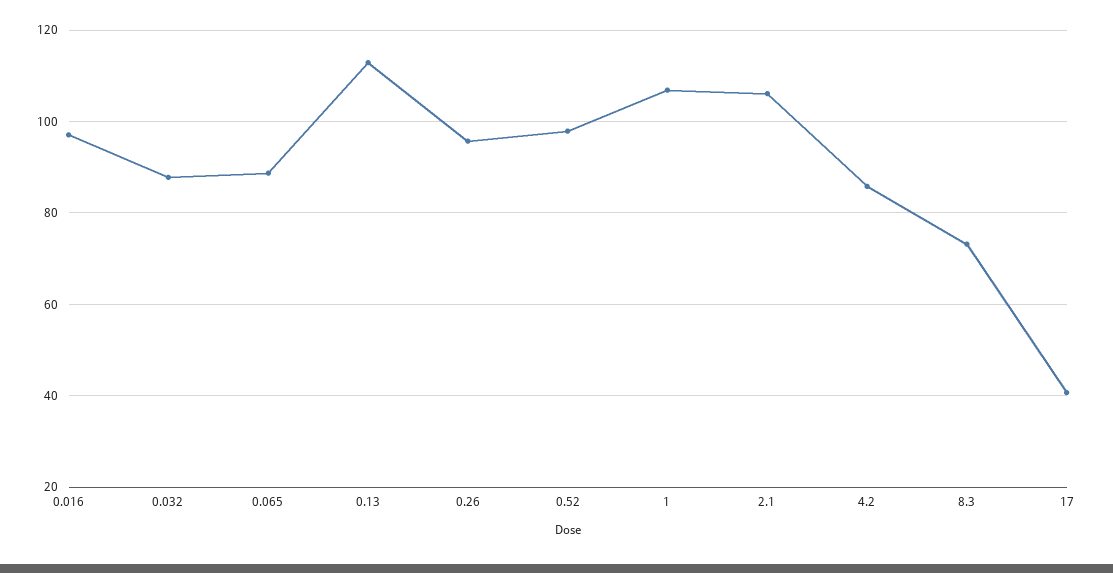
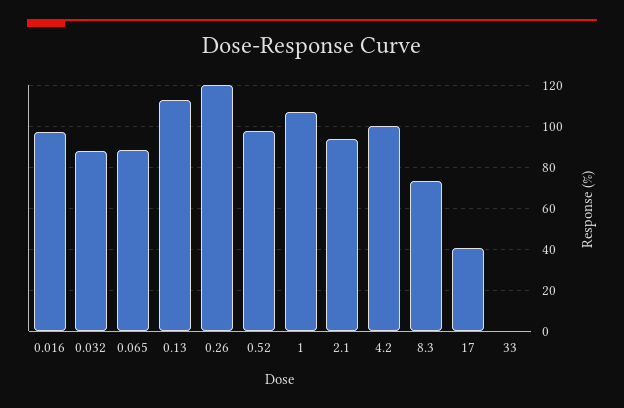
  {
    "0.016": 98,
    "0.032": 88,
    "0.065": 88,
    "0.13": 112,
-   "0.26": 96,
+   "0.26": 120,
    "0.52": 98,
    "1": 106,
-   "2.1": 106,
+   "2.1": 95,
-   "4.2": 86,
+   "4.2": 100,
    "8.3": 74,
-   "17": 40
+   "17": 40,
+   "33": 0
  }

